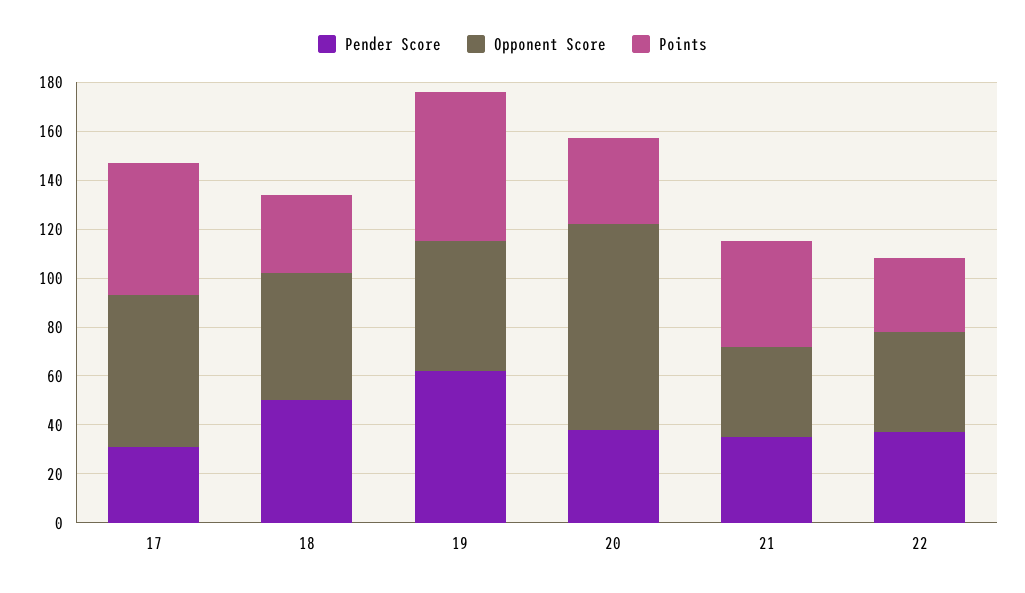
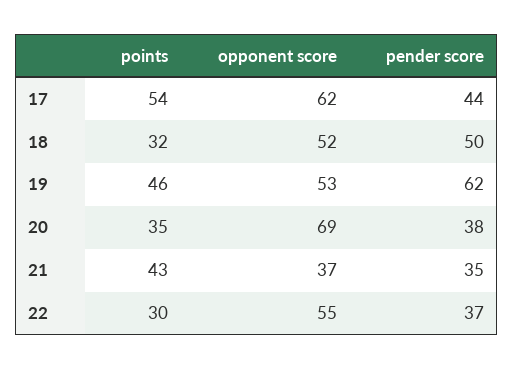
  {
    "Pender Score": {
-     "17": 30,
+     "17": 44,
      "18": 50,
      "19": 62,
      "20": 38,
      "21": 35,
      "22": 37
    },
    "Opponent Score": {
      "17": 62,
      "18": 52,
      "19": 53,
-     "20": 85,
+     "20": 69,
      "21": 37,
-     "22": 40
+     "22": 55
    },
    "Points": {
      "17": 54,
      "18": 32,
-     "19": 60,
+     "19": 46,
      "20": 35,
      "21": 43,
      "22": 30
    }
  }

